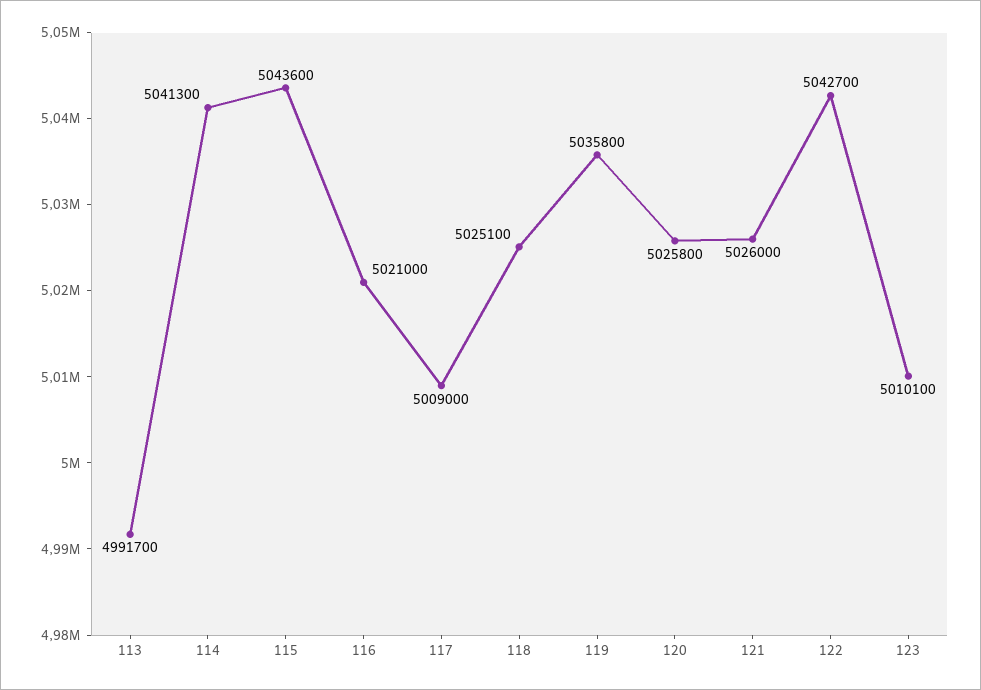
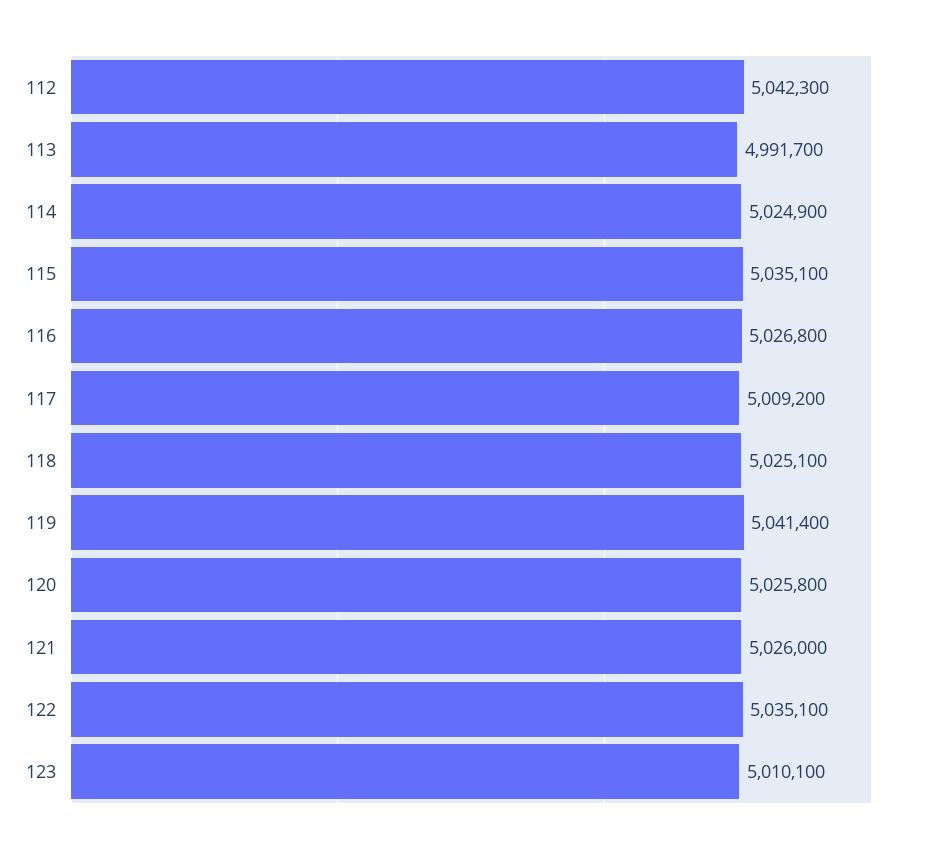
  {
    "113": 4991700,
-   "114": 5041300,
+   "114": 5024900,
-   "115": 5043600,
+   "115": 5035100,
-   "116": 5021000,
+   "116": 5026800,
-   "117": 5009000,
+   "117": 5009200,
    "118": 5025100,
-   "119": 5035800,
+   "119": 5041400,
    "120": 5025800,
    "121": 5026000,
-   "122": 5042700,
+   "122": 5035100,
-   "123": 5010100
+   "123": 5010100,
+   "112": 5042300
  }

